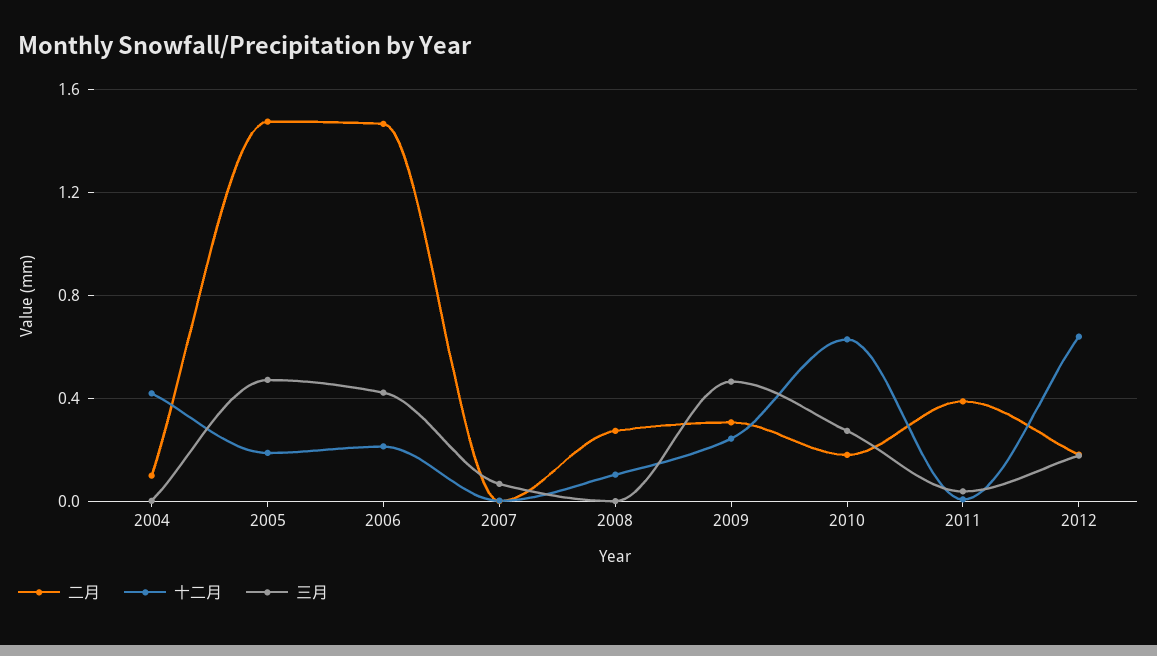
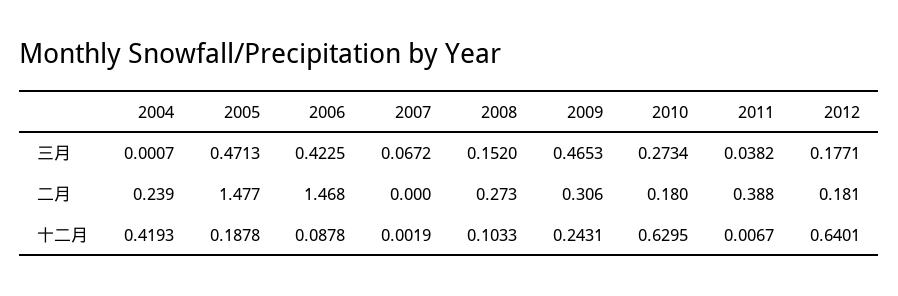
  {
    "二月": {
-     "2004": 0.1,
+     "2004": 0.239,
      "2005": 1.477,
      "2006": 1.468,
      "2007": 0,
      "2008": 0.273,
      "2009": 0.306,
      "2010": 0.18,
      "2011": 0.388,
      "2012": 0.181
    },
    "十二月": {
      "2004": 0.4193,
      "2005": 0.1878,
-     "2006": 0.2,
+     "2006": 0.0878,
      "2007": 0.0019,
      "2008": 0.1033,
      "2009": 0.2431,
      "2010": 0.6295,
      "2011": 0.0067,
      "2012": 0.6401
    },
    "三月": {
      "2004": 0.0007,
      "2005": 0.4713,
      "2006": 0.4225,
      "2007": 0.0672,
-     "2008": 0,
+     "2008": 0.152,
      "2009": 0.4653,
      "2010": 0.2734,
      "2011": 0.0382,
      "2012": 0.1771
    }
  }

